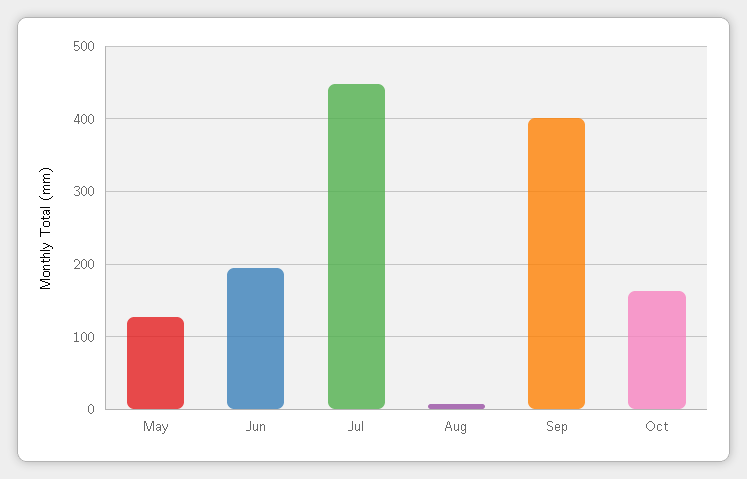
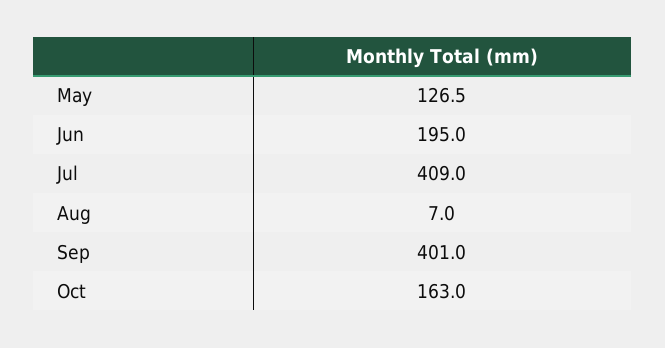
  {
    "May": 126.5,
    "Jun": 195,
-   "Jul": 450,
+   "Jul": 409,
    "Aug": 7,
    "Sep": 401,
    "Oct": 163
  }

